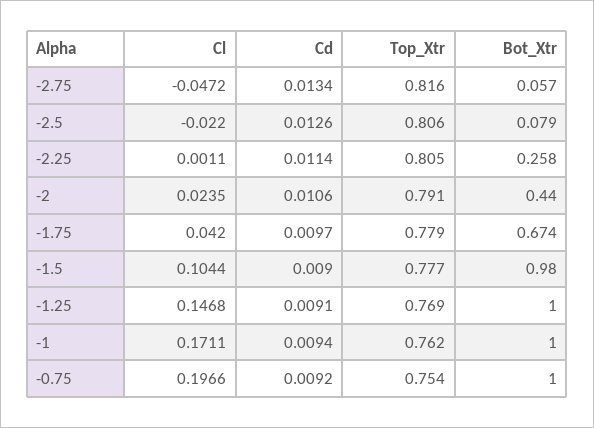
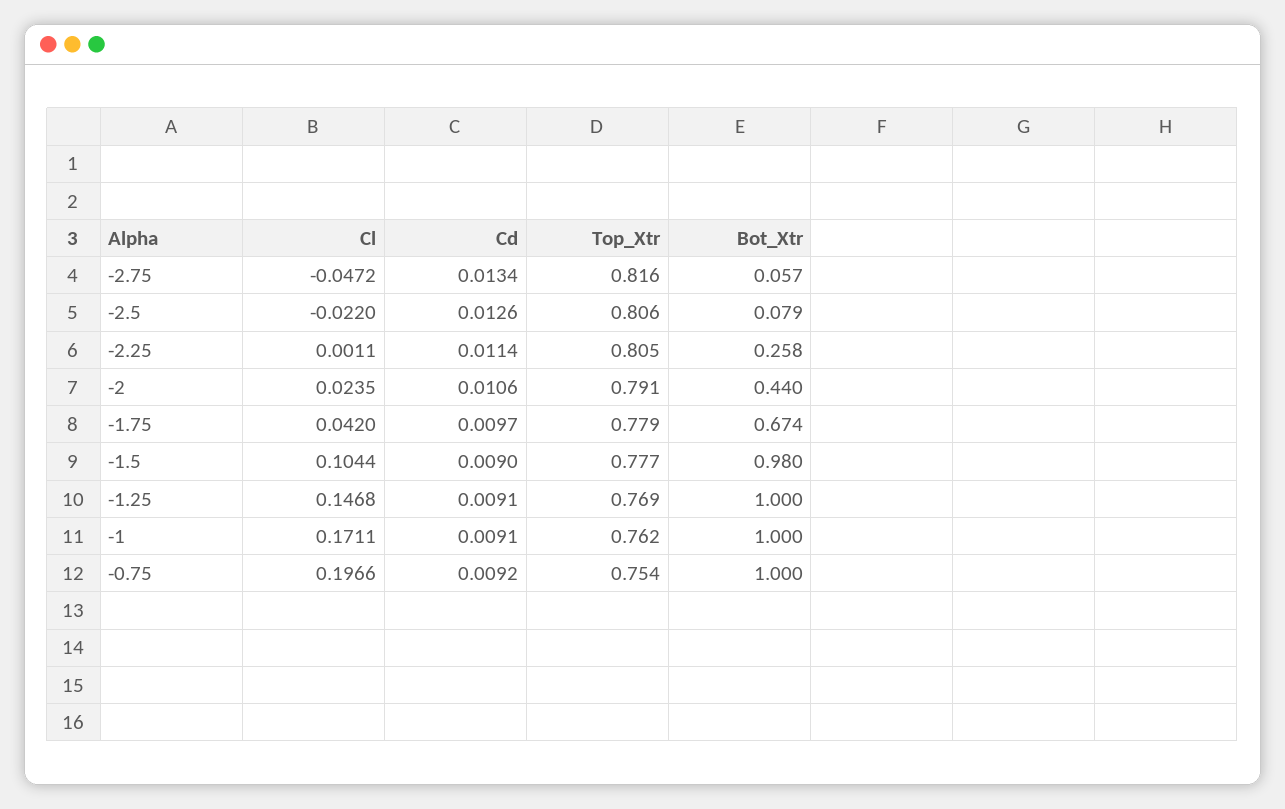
  {
    "Cl": {
      "-2.75": -0.0472,
      "-2.5": -0.022,
      "-2.25": 0.0011,
      "-2": 0.0235,
      "-1.75": 0.042,
      "-1.5": 0.1044,
      "-1.25": 0.1468,
      "-1": 0.1711,
      "-0.75": 0.1966
    },
    "Cd": {
      "-2.75": 0.0134,
      "-2.5": 0.0126,
      "-2.25": 0.0114,
      "-2": 0.0106,
      "-1.75": 0.0097,
      "-1.5": 0.009,
      "-1.25": 0.0091,
-     "-1": 0.0094,
+     "-1": 0.0091,
      "-0.75": 0.0092
    },
    "Top_Xtr": {
      "-2.75": 0.816,
      "-2.5": 0.806,
      "-2.25": 0.805,
      "-2": 0.791,
      "-1.75": 0.779,
      "-1.5": 0.777,
      "-1.25": 0.769,
      "-1": 0.762,
      "-0.75": 0.754
    },
    "Bot_Xtr": {
      "-2.75": 0.057,
      "-2.5": 0.079,
      "-2.25": 0.258,
      "-2": 0.44,
      "-1.75": 0.674,
      "-1.5": 0.98,
      "-1.25": 1,
      "-1": 1,
      "-0.75": 1
    }
  }

